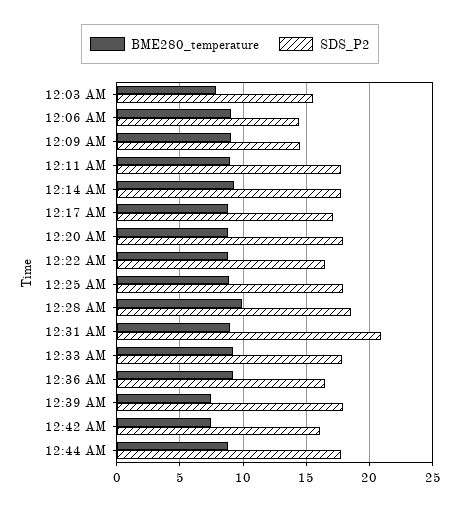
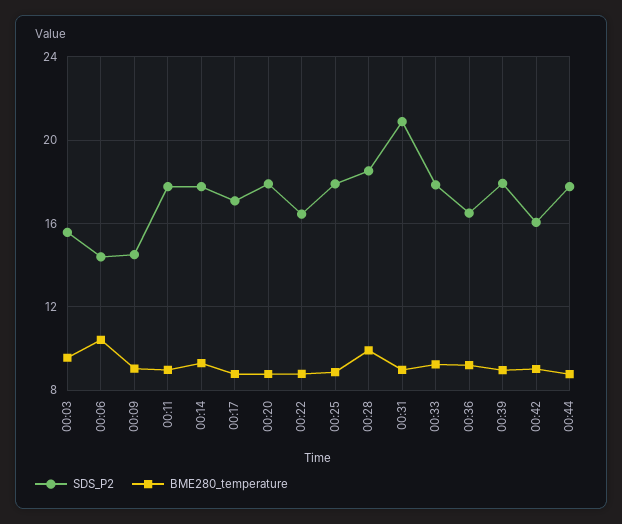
  {
    "BME280_temperature": {
-     "12:03 AM": 8,
+     "12:03 AM": 9.5,
-     "12:06 AM": 9,
+     "12:06 AM": 10.5,
      "12:09 AM": 9,
      "12:11 AM": 9,
      "12:14 AM": 9.5,
      "12:17 AM": 9,
      "12:20 AM": 9,
      "12:22 AM": 9,
      "12:25 AM": 9,
      "12:28 AM": 10,
      "12:31 AM": 9,
      "12:33 AM": 9,
      "12:36 AM": 9,
-     "12:39 AM": 7.5,
+     "12:39 AM": 9,
-     "12:42 AM": 7.5,
+     "12:42 AM": 9,
      "12:44 AM": 9
    },
    "SDS_P2": {
      "12:03 AM": 15.5,
      "12:06 AM": 14.5,
      "12:09 AM": 14.5,
      "12:11 AM": 18,
      "12:14 AM": 18,
      "12:17 AM": 17,
      "12:20 AM": 18,
      "12:22 AM": 16.5,
      "12:25 AM": 18,
      "12:28 AM": 18.5,
      "12:31 AM": 21,
      "12:33 AM": 18,
      "12:36 AM": 16.5,
      "12:39 AM": 18,
      "12:42 AM": 16,
      "12:44 AM": 18
    }
  }

